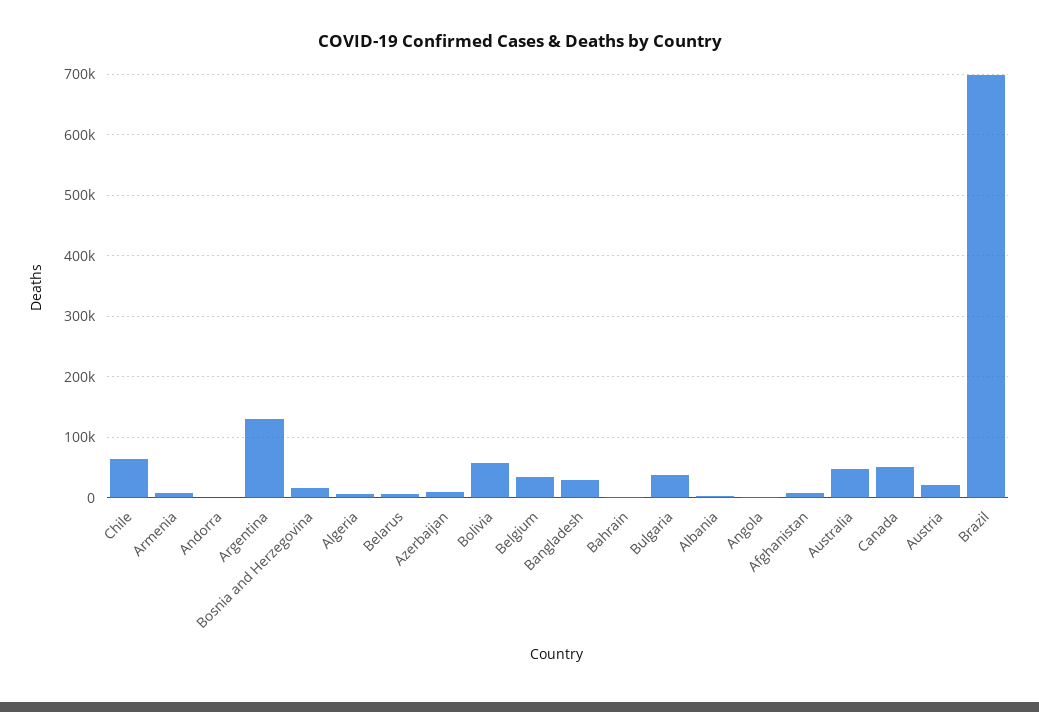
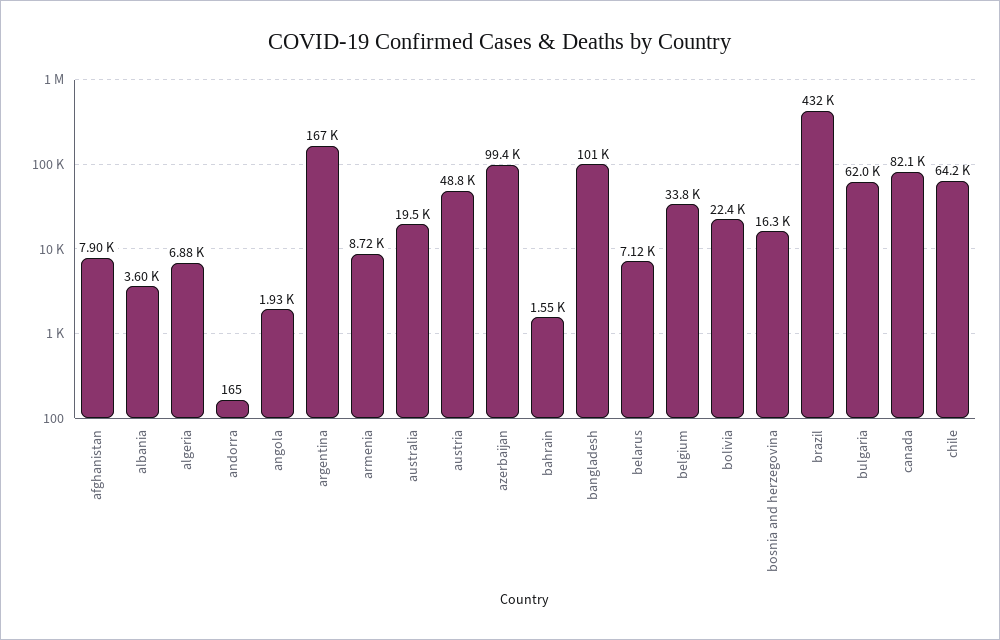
  {
    "Chile": 64200,
    "Armenia": 8720,
    "Andorra": 165,
-   "Argentina": 130000,
+   "Argentina": 167000,
    "Bosnia and Herzegovina": 16300,
    "Algeria": 6880,
    "Belarus": 7120,
-   "Azerbaijan": 10000,
+   "Azerbaijan": 99400,
-   "Bolivia": 60000,
+   "Bolivia": 22400,
    "Belgium": 33800,
-   "Bangladesh": 30000,
+   "Bangladesh": 101000,
    "Bahrain": 1550,
-   "Bulgaria": 40000,
+   "Bulgaria": 62000,
    "Albania": 3600,
    "Angola": 1930,
    "Afghanistan": 7900,
-   "Australia": 50000,
+   "Australia": 19500,
-   "Canada": 50000,
+   "Canada": 82100,
-   "Austria": 20000,
+   "Austria": 48800,
-   "Brazil": 700000
+   "Brazil": 432000
  }

